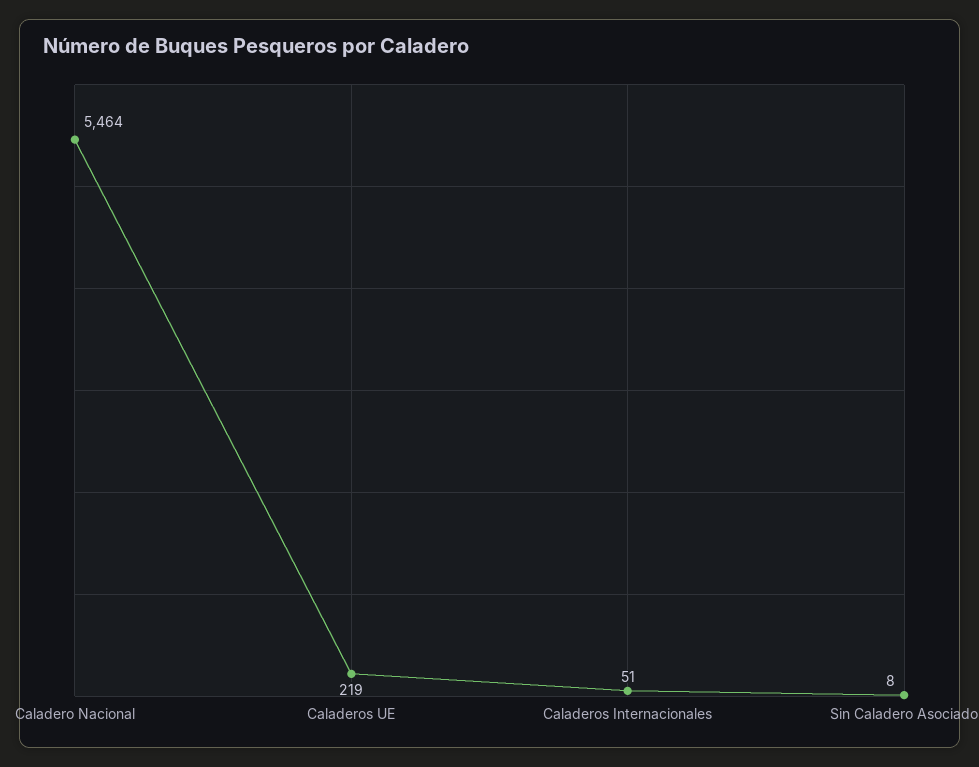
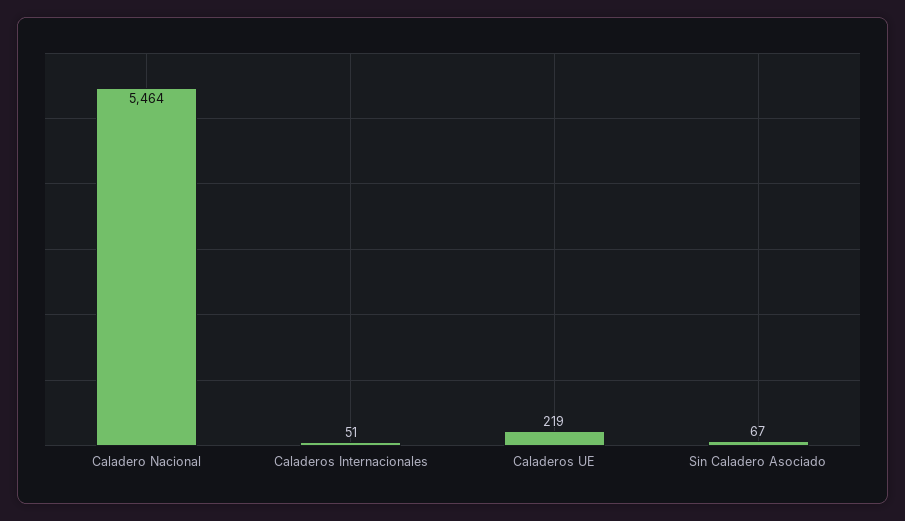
  {
    "Caladero Nacional": 5464,
    "Caladeros UE": 219,
    "Caladeros Internacionales": 51,
-   "Sin Caladero Asociado": 8
+   "Sin Caladero Asociado": 67
  }

